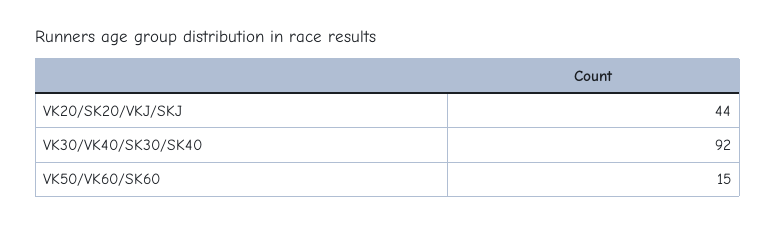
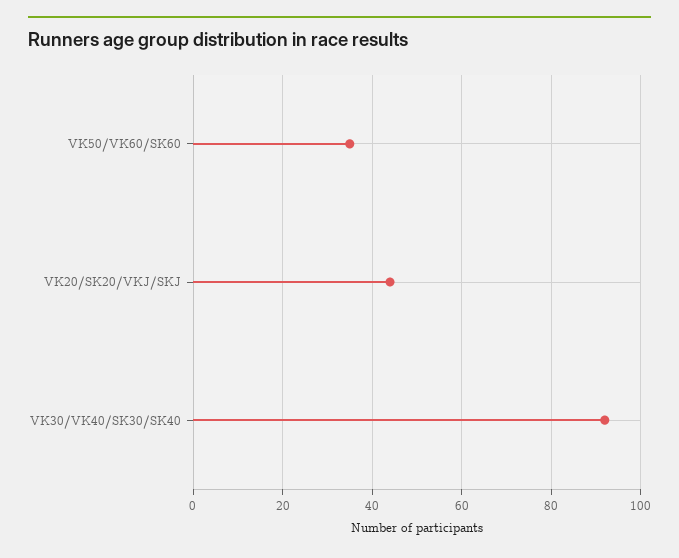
  {
    "VK20/SK20/VKJ/SKJ": 44,
    "VK30/VK40/SK30/SK40": 92,
-   "VK50/VK60/SK60": 15
+   "VK50/VK60/SK60": 35
  }

